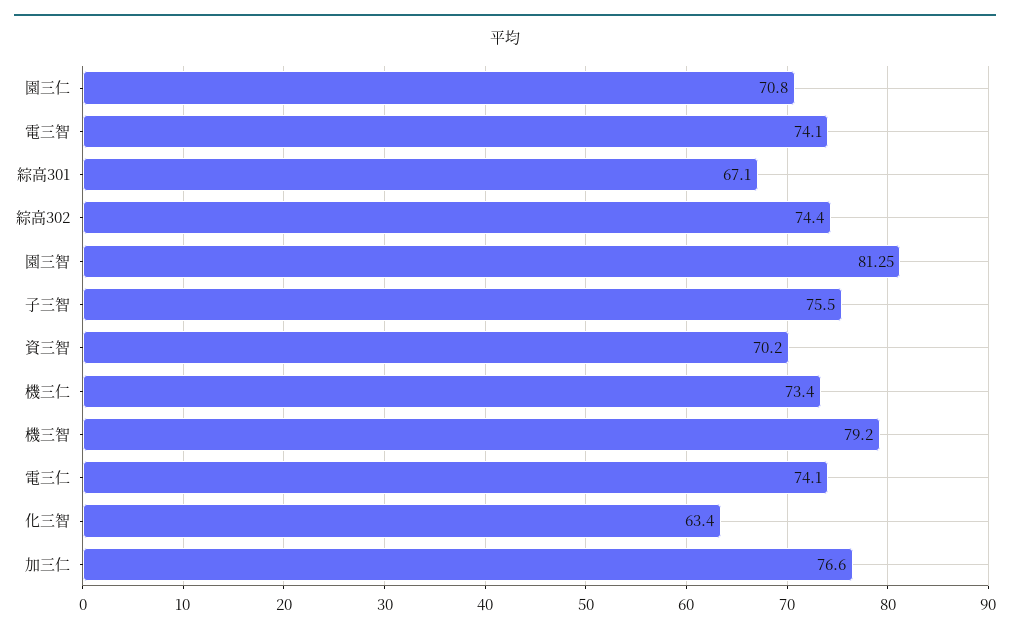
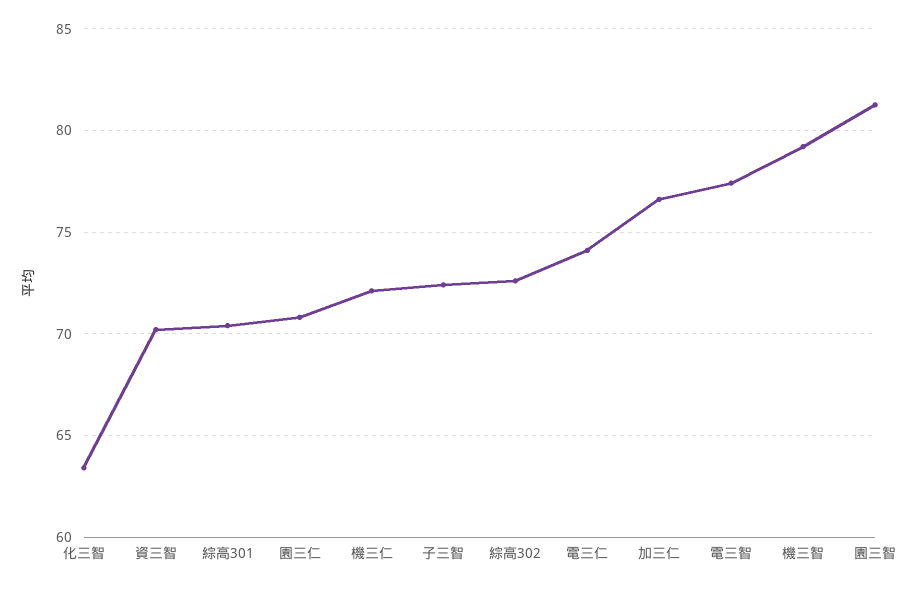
  {
    "園三仁": 70.8,
-   "電三智": 74.1,
+   "電三智": 77.5,
-   "綜高301": 67.1,
+   "綜高301": 70.5,
-   "綜高302": 74.4,
+   "綜高302": 72.5,
    "園三智": 81.25,
-   "子三智": 75.5,
+   "子三智": 72.5,
    "資三智": 70.2,
-   "機三仁": 73.4,
+   "機三仁": 72,
    "機三智": 79.2,
    "電三仁": 74.1,
    "化三智": 63.4,
    "加三仁": 76.6
  }

